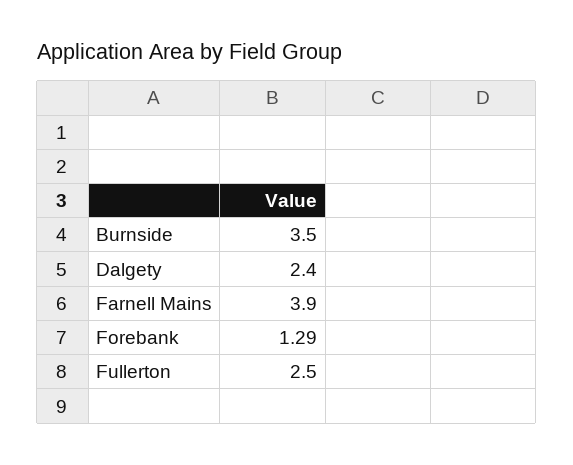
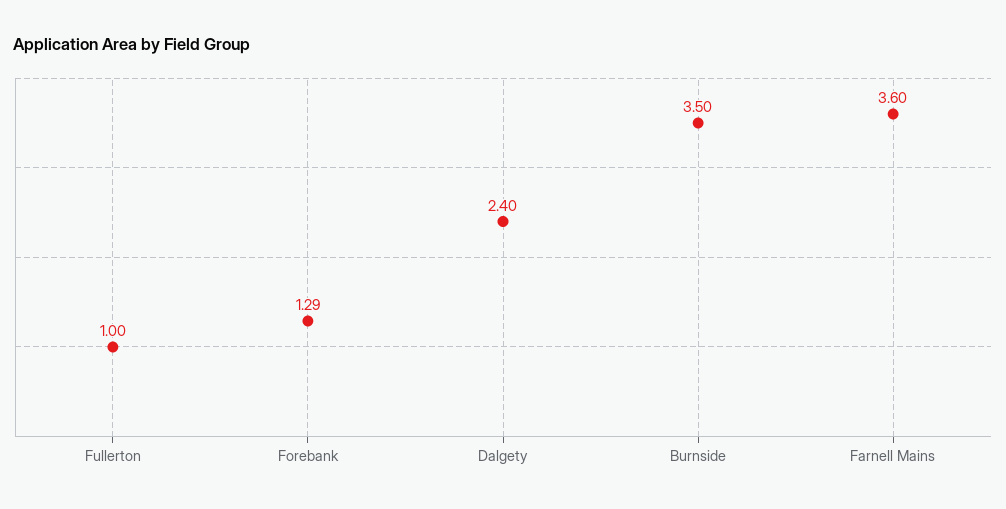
  {
    "Burnside": 3.5,
    "Dalgety": 2.4,
-   "Farnell Mains": 3.9,
+   "Farnell Mains": 3.6,
    "Forebank": 1.29,
-   "Fullerton": 2.5
+   "Fullerton": 1
  }

